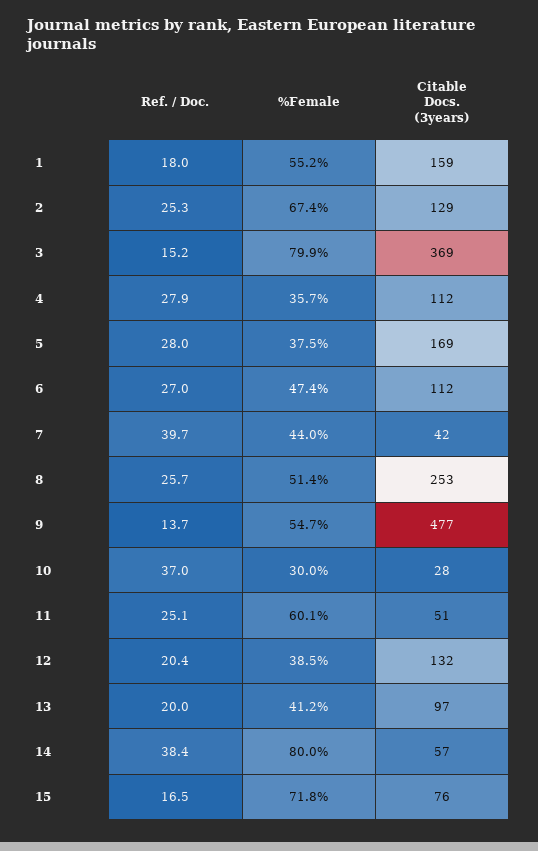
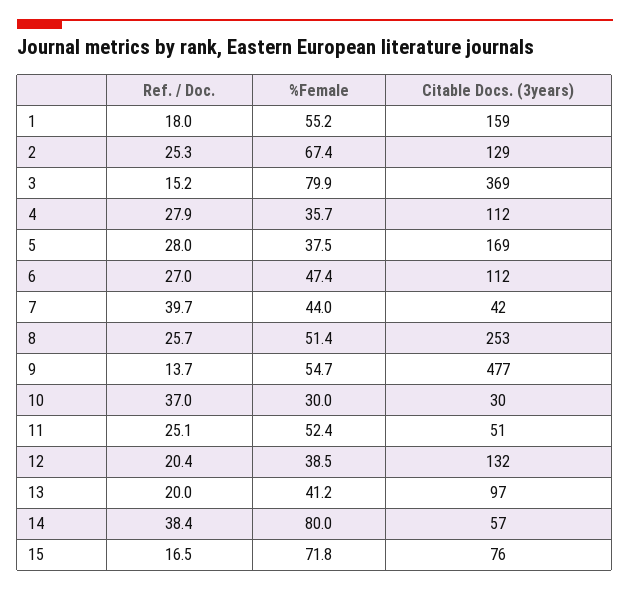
  {
    "Ref. / Doc.": {
      "1": 18,
      "2": 25.3,
      "3": 15.2,
      "4": 27.9,
      "5": 28,
      "6": 27,
      "7": 39.7,
      "8": 25.7,
      "9": 13.7,
      "10": 37,
      "11": 25.1,
      "12": 20.4,
      "13": 20,
      "14": 38.4,
      "15": 16.5
    },
    "%Female": {
      "1": 55.2,
      "2": 67.4,
      "3": 79.9,
      "4": 35.7,
      "5": 37.5,
      "6": 47.4,
      "7": 44,
      "8": 51.4,
      "9": 54.7,
      "10": 30,
-     "11": 60.1,
+     "11": 52.4,
      "12": 38.5,
      "13": 41.2,
      "14": 80,
      "15": 71.8
    },
    "Citable Docs. (3years)": {
      "1": 159,
      "2": 129,
      "3": 369,
      "4": 112,
      "5": 169,
      "6": 112,
      "7": 42,
      "8": 253,
      "9": 477,
-     "10": 28,
+     "10": 30,
      "11": 51,
      "12": 132,
      "13": 97,
      "14": 57,
      "15": 76
    }
  }

